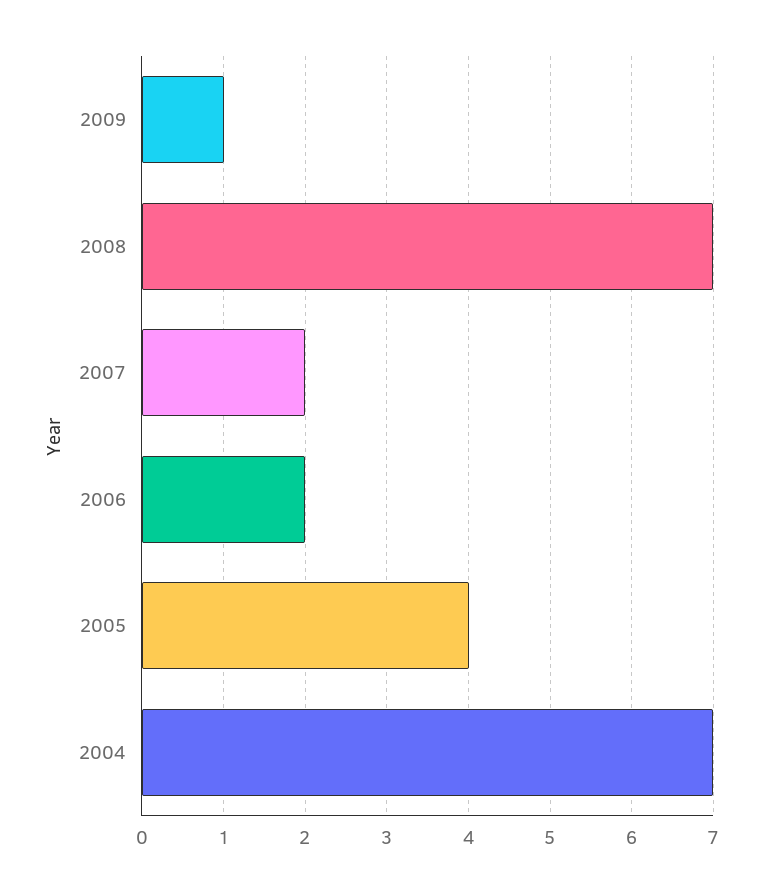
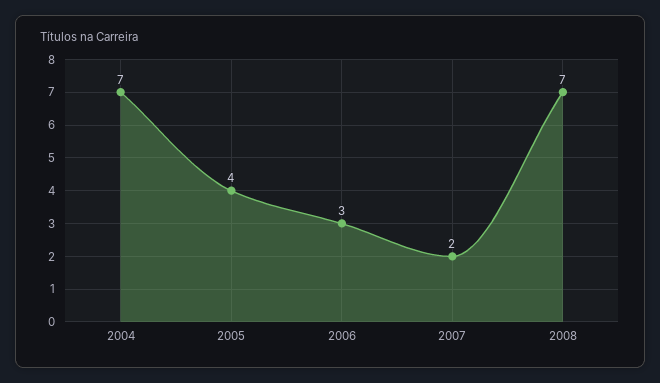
  {
-   "2009": 1,
    "2008": 7,
    "2007": 2,
-   "2006": 2,
+   "2006": 3,
    "2005": 4,
    "2004": 7
  }

